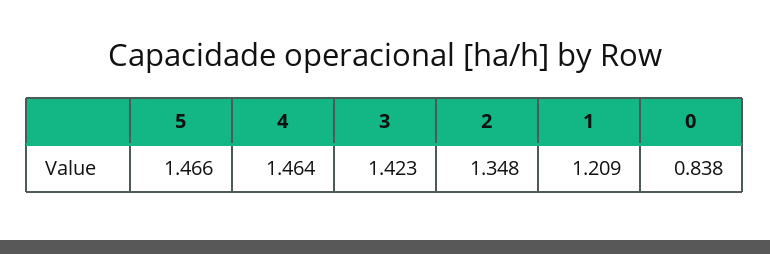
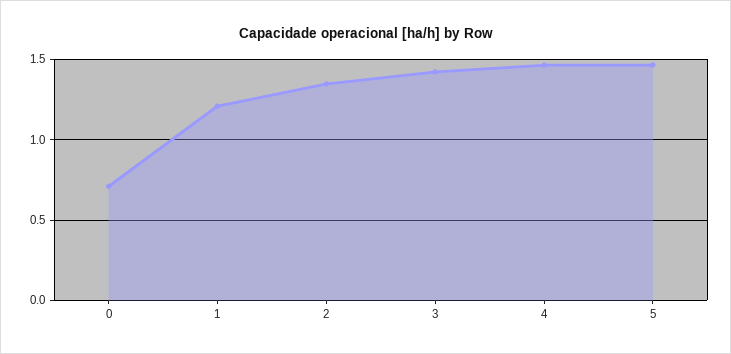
  {
    "5": 1.466,
    "4": 1.464,
    "3": 1.423,
    "2": 1.348,
    "1": 1.209,
-   "0": 0.838
+   "0": 0.7
  }

